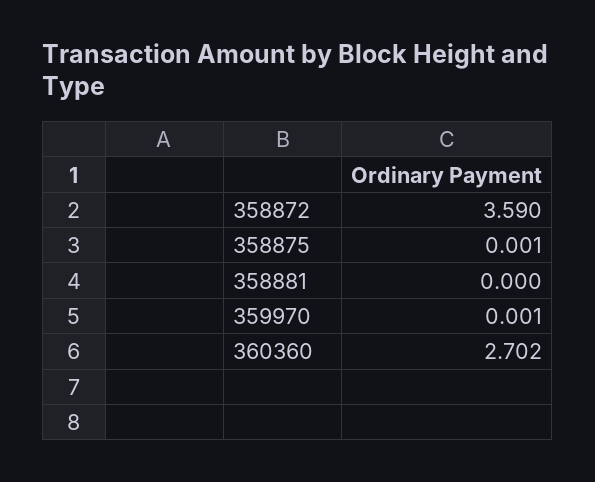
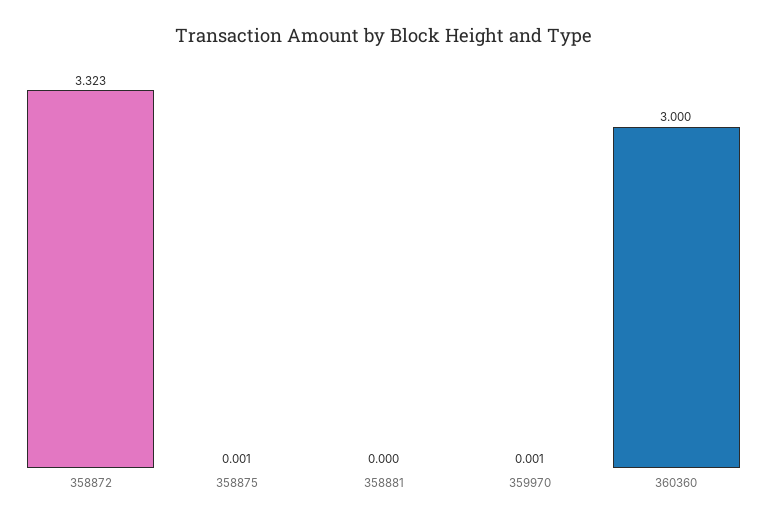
  {
-   "358872": 3.59,
+   "358872": 3.323,
    "358875": 0.001,
    "358881": 0,
    "359970": 0.001,
-   "360360": 2.702
+   "360360": 3
  }

